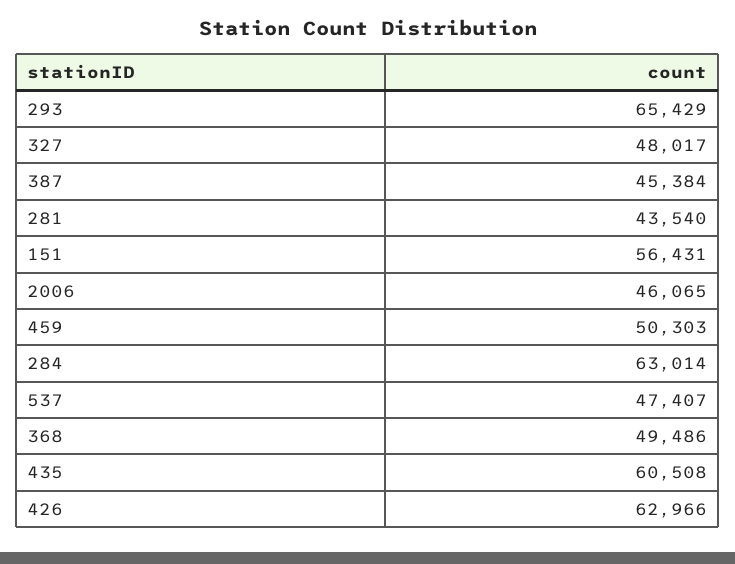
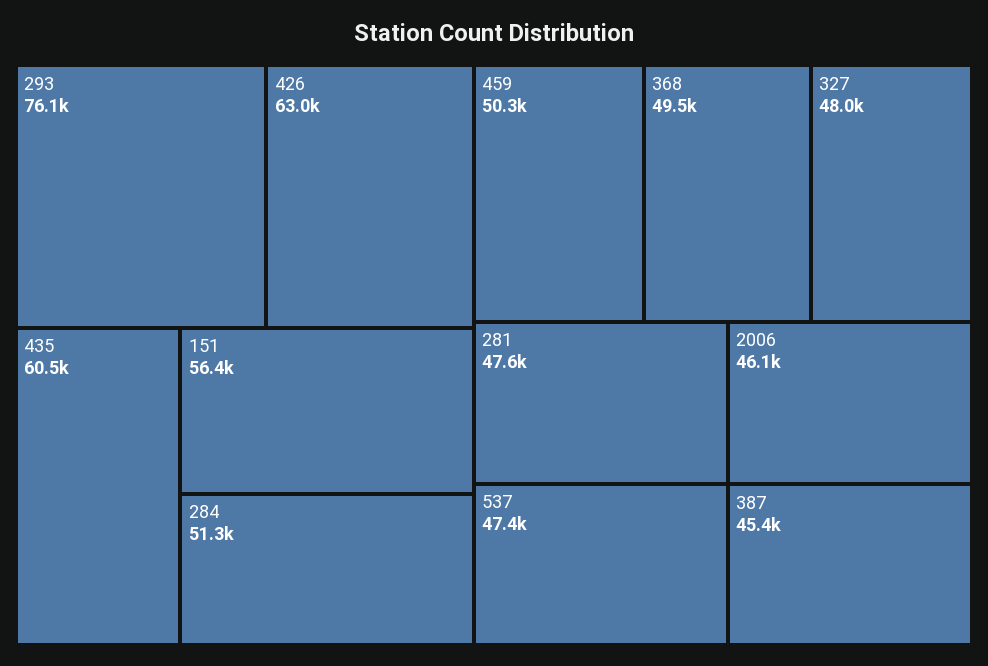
  {
-   "293": 65429,
+   "293": 76100,
    "327": 48017,
    "387": 45384,
-   "281": 43540,
+   "281": 47600,
    "151": 56431,
    "2006": 46065,
    "459": 50303,
-   "284": 63014,
+   "284": 51300,
    "537": 47407,
    "368": 49486,
    "435": 60508,
    "426": 62966
  }

